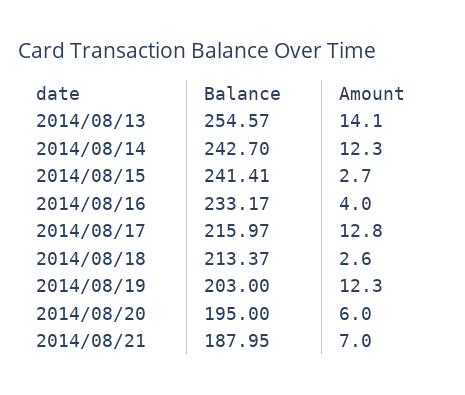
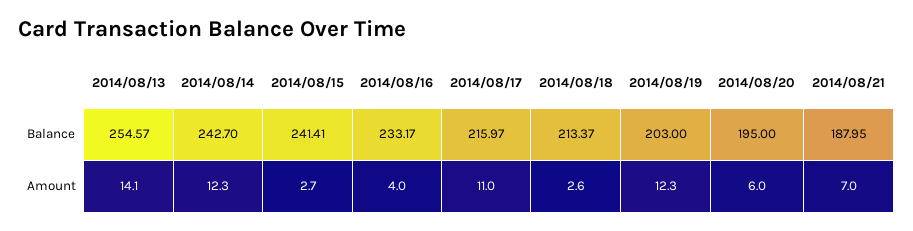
  {
    "Balance": {
      "2014/08/13": 254.57,
      "2014/08/14": 242.7,
      "2014/08/15": 241.41,
      "2014/08/16": 233.17,
      "2014/08/17": 215.97,
      "2014/08/18": 213.37,
      "2014/08/19": 203,
      "2014/08/20": 195,
      "2014/08/21": 187.95
    },
    "Amount": {
      "2014/08/13": 14.1,
      "2014/08/14": 12.3,
      "2014/08/15": 2.7,
      "2014/08/16": 4,
-     "2014/08/17": 12.8,
+     "2014/08/17": 11,
      "2014/08/18": 2.6,
      "2014/08/19": 12.3,
      "2014/08/20": 6,
      "2014/08/21": 7
    }
  }

